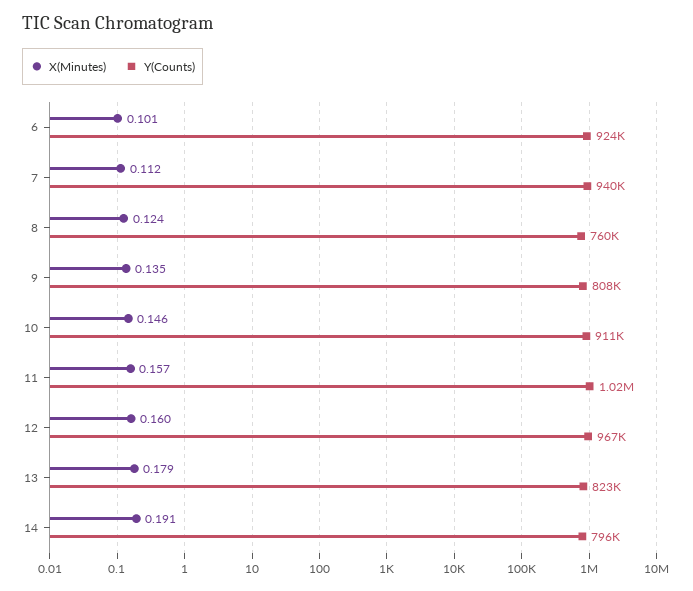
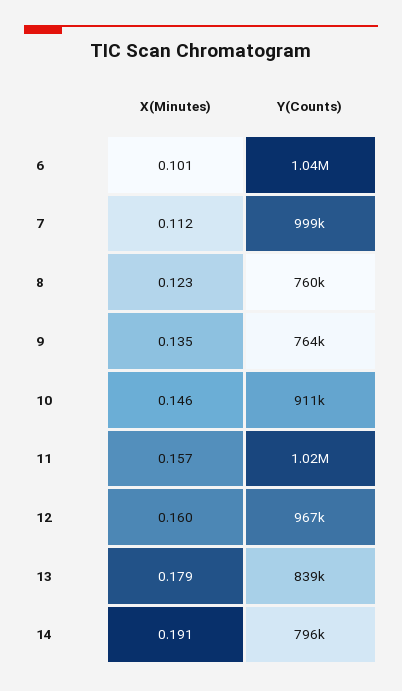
  {
    "X(Minutes)": {
      "6": 0.101,
      "7": 0.112,
-     "8": 0.124,
+     "8": 0.123,
      "9": 0.135,
      "10": 0.146,
      "11": 0.157,
      "12": 0.16,
      "13": 0.179,
      "14": 0.191
    },
    "Y(Counts)": {
-     "6": 924000,
+     "6": 1040000,
-     "7": 940000,
+     "7": 999000,
      "8": 760000,
-     "9": 808000,
+     "9": 764000,
      "10": 911000,
      "11": 1020000,
      "12": 967000,
-     "13": 823000,
+     "13": 839000,
      "14": 796000
    }
  }

